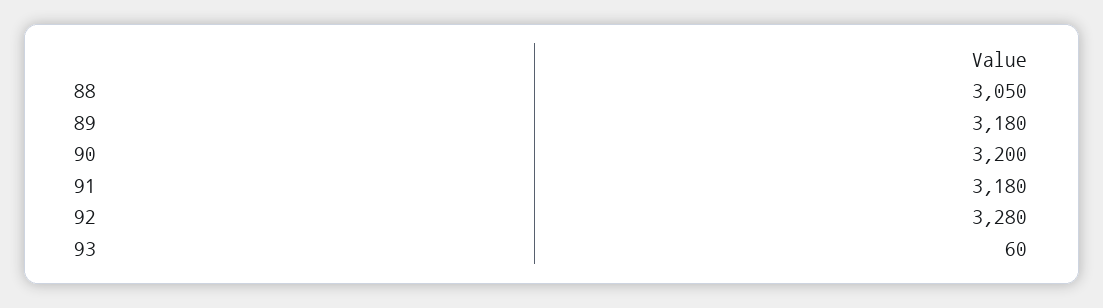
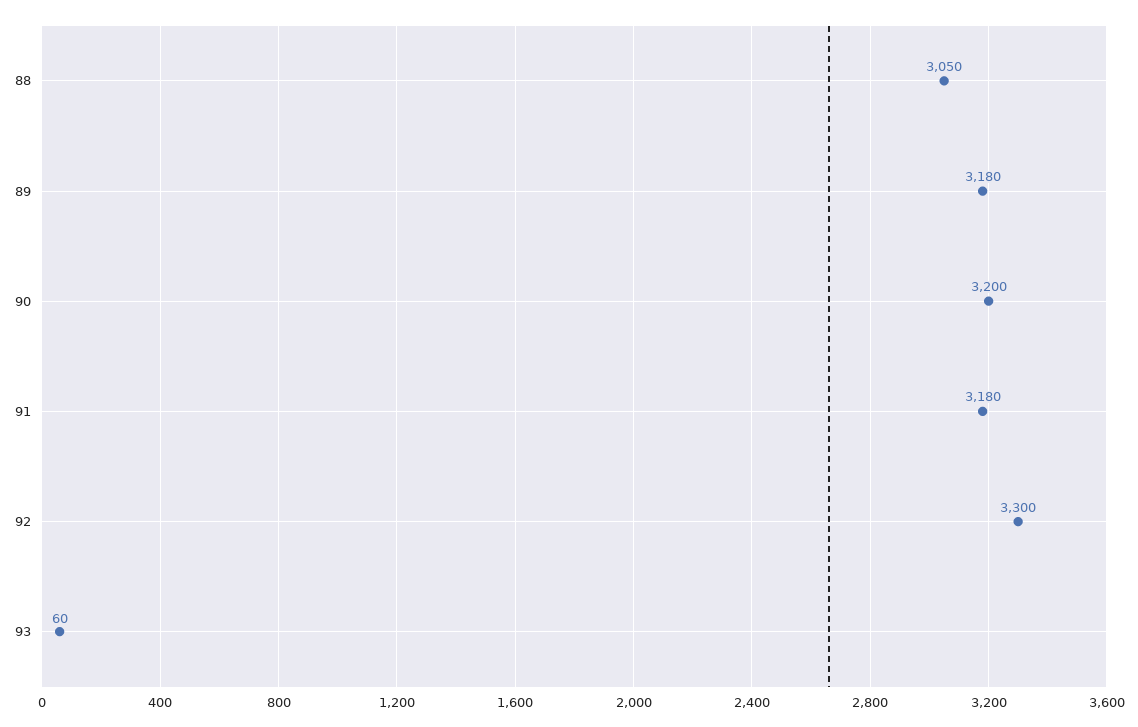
  {
    "88": 3050,
    "89": 3180,
    "90": 3200,
    "91": 3180,
-   "92": 3280,
+   "92": 3300,
    "93": 60
  }

